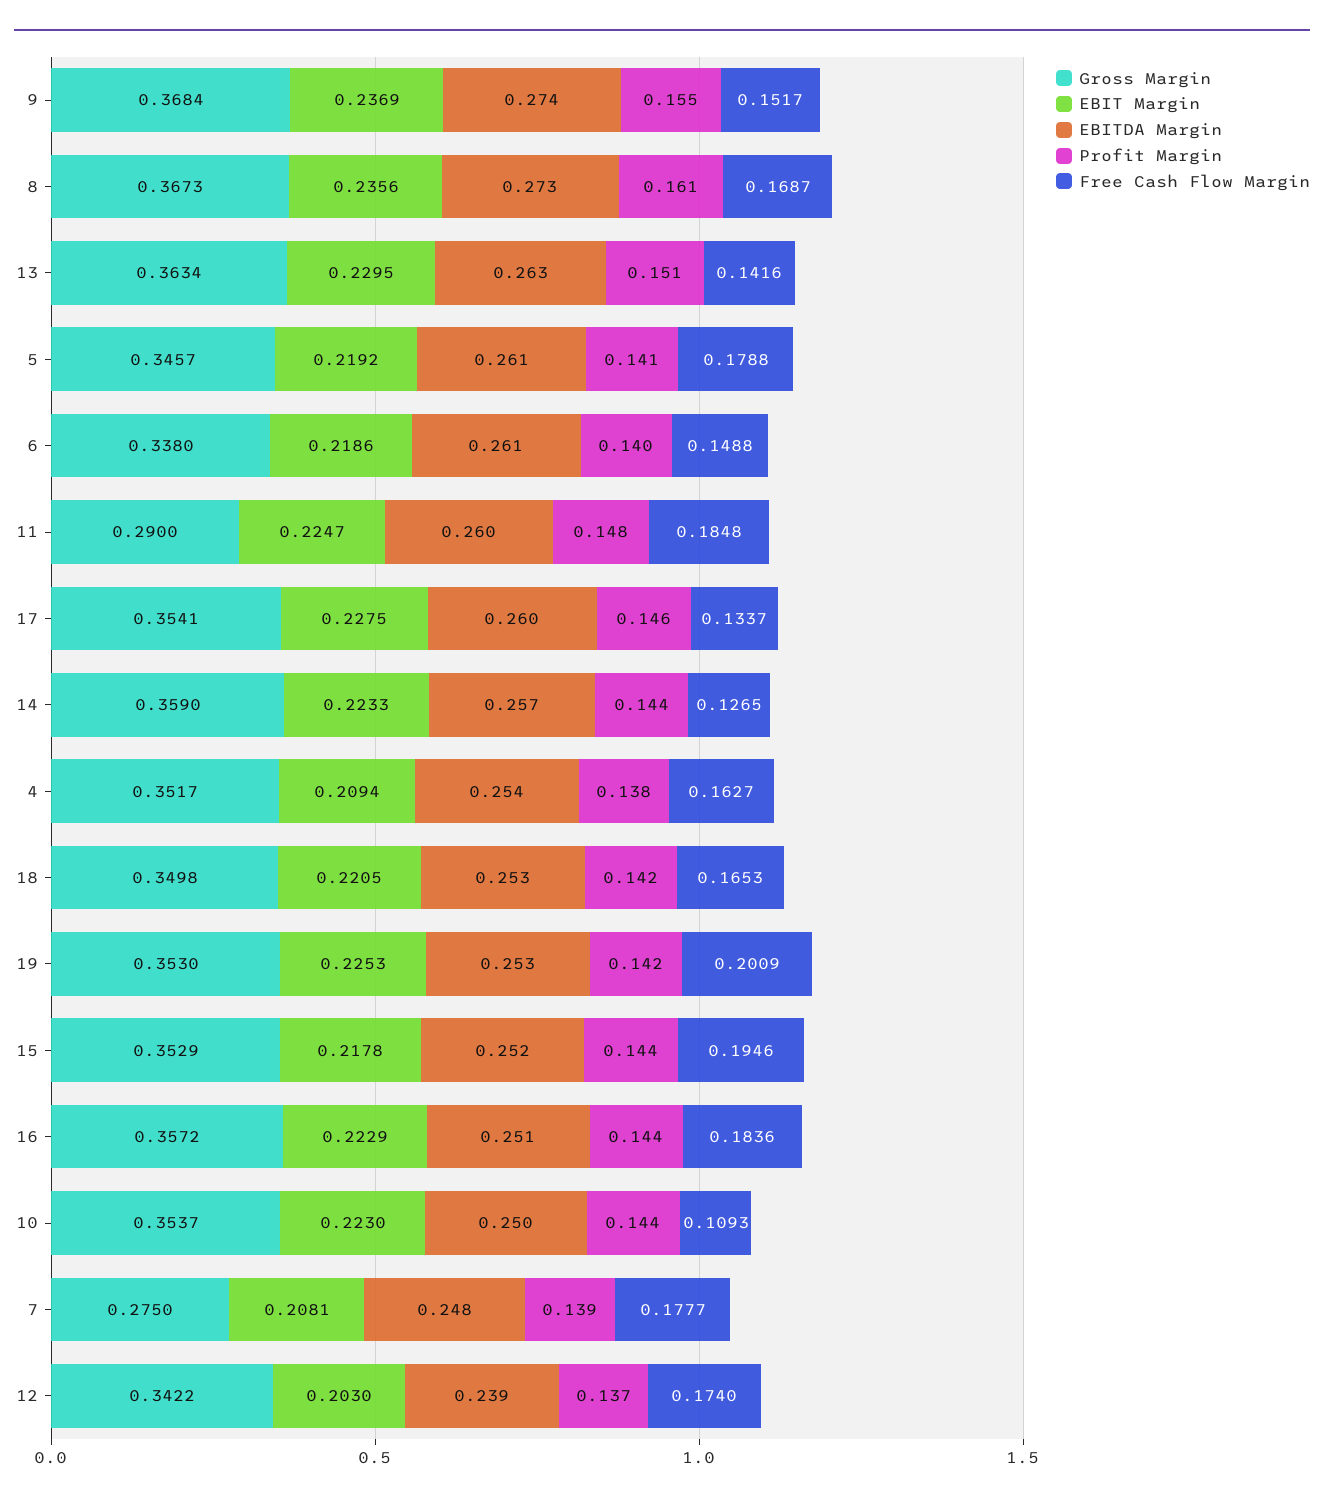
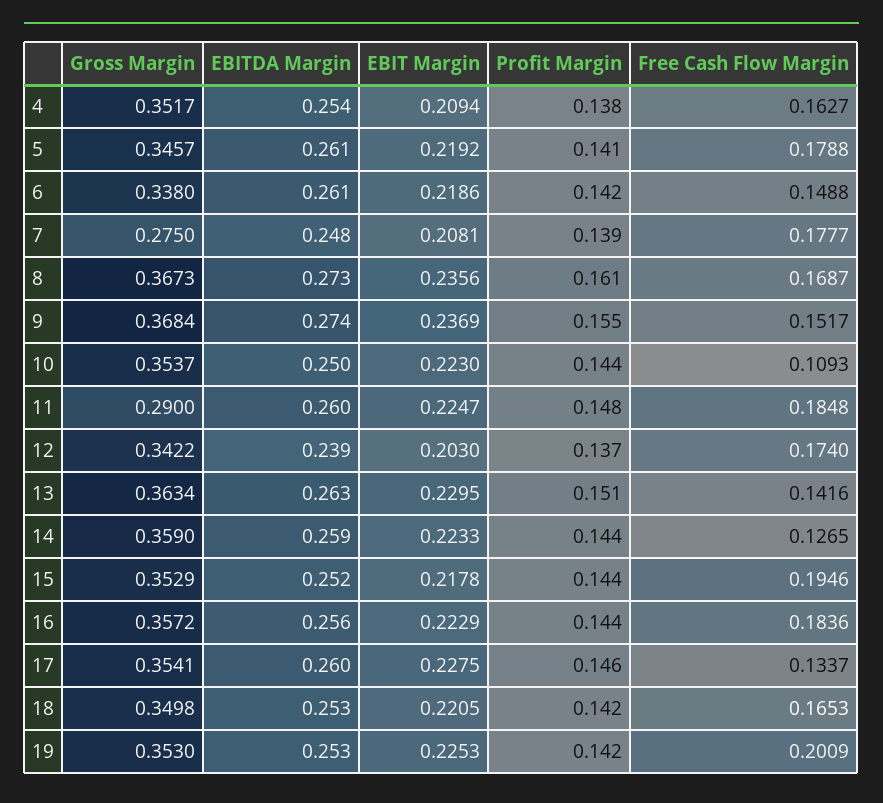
  {
    "Gross Margin": {
      "9": 0.3684,
      "8": 0.3673,
      "13": 0.3634,
      "5": 0.3457,
      "6": 0.338,
      "11": 0.29,
      "17": 0.3541,
      "14": 0.359,
      "4": 0.3517,
      "18": 0.3498,
      "19": 0.353,
      "15": 0.3529,
      "16": 0.3572,
      "10": 0.3537,
      "7": 0.275,
      "12": 0.3422
    },
    "EBIT Margin": {
      "9": 0.2369,
      "8": 0.2356,
      "13": 0.2295,
      "5": 0.2192,
      "6": 0.2186,
      "11": 0.2247,
      "17": 0.2275,
      "14": 0.2233,
      "4": 0.2094,
      "18": 0.2205,
      "19": 0.2253,
      "15": 0.2178,
      "16": 0.2229,
      "10": 0.223,
      "7": 0.2081,
      "12": 0.203
    },
    "EBITDA Margin": {
      "9": 0.274,
      "8": 0.273,
      "13": 0.263,
      "5": 0.261,
      "6": 0.261,
      "11": 0.26,
      "17": 0.26,
-     "14": 0.257,
+     "14": 0.259,
      "4": 0.254,
      "18": 0.253,
      "19": 0.253,
      "15": 0.252,
-     "16": 0.251,
+     "16": 0.256,
      "10": 0.25,
      "7": 0.248,
      "12": 0.239
    },
    "Profit Margin": {
      "9": 0.155,
      "8": 0.161,
      "13": 0.151,
      "5": 0.141,
-     "6": 0.14,
+     "6": 0.142,
      "11": 0.148,
      "17": 0.146,
      "14": 0.144,
      "4": 0.138,
      "18": 0.142,
      "19": 0.142,
      "15": 0.144,
      "16": 0.144,
      "10": 0.144,
      "7": 0.139,
      "12": 0.137
    },
    "Free Cash Flow Margin": {
      "9": 0.1517,
      "8": 0.1687,
      "13": 0.1416,
      "5": 0.1788,
      "6": 0.1488,
      "11": 0.1848,
      "17": 0.1337,
      "14": 0.1265,
      "4": 0.1627,
      "18": 0.1653,
      "19": 0.2009,
      "15": 0.1946,
      "16": 0.1836,
      "10": 0.1093,
      "7": 0.1777,
      "12": 0.174
    }
  }

